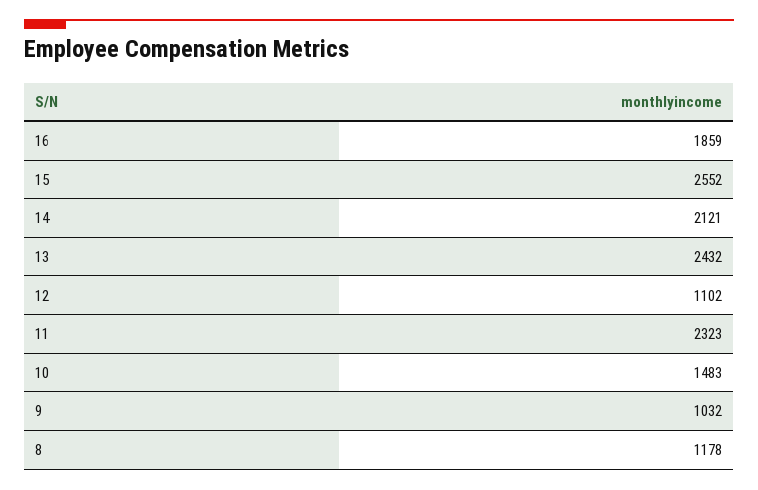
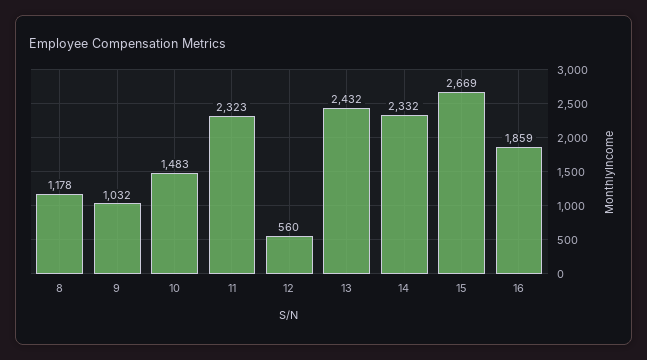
  {
    "16": 1859,
-   "15": 2552,
+   "15": 2669,
-   "14": 2121,
+   "14": 2332,
    "13": 2432,
-   "12": 1102,
+   "12": 560,
    "11": 2323,
    "10": 1483,
    "9": 1032,
    "8": 1178
  }

